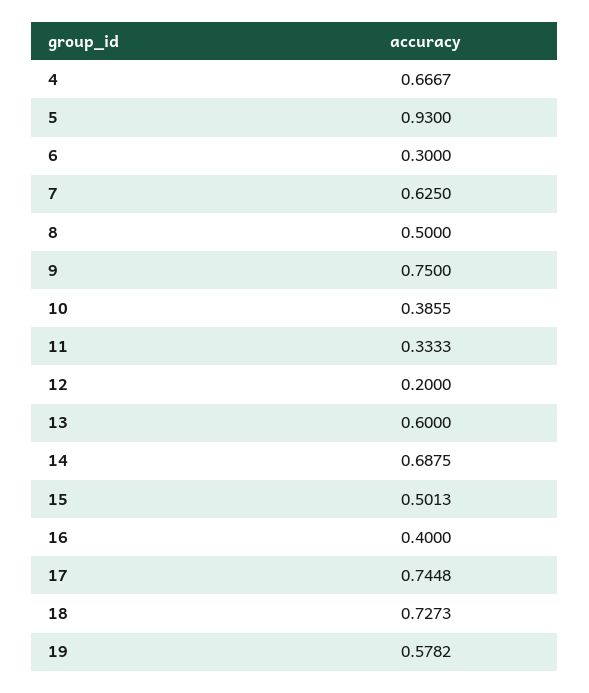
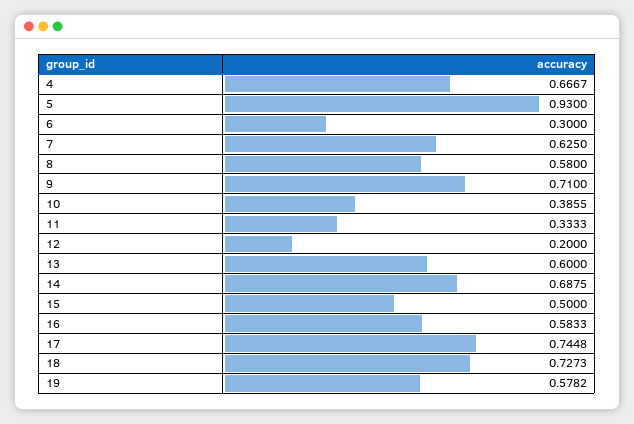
  {
    "4": 0.6667,
    "5": 0.93,
    "6": 0.3,
    "7": 0.625,
-   "8": 0.5,
+   "8": 0.58,
-   "9": 0.75,
+   "9": 0.71,
    "10": 0.3855,
    "11": 0.3333,
    "12": 0.2,
    "13": 0.6,
    "14": 0.6875,
-   "15": 0.5013,
+   "15": 0.5,
-   "16": 0.4,
+   "16": 0.5833,
    "17": 0.7448,
    "18": 0.7273,
    "19": 0.5782
  }

